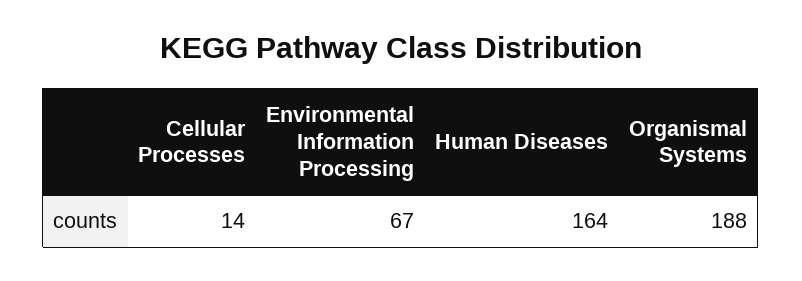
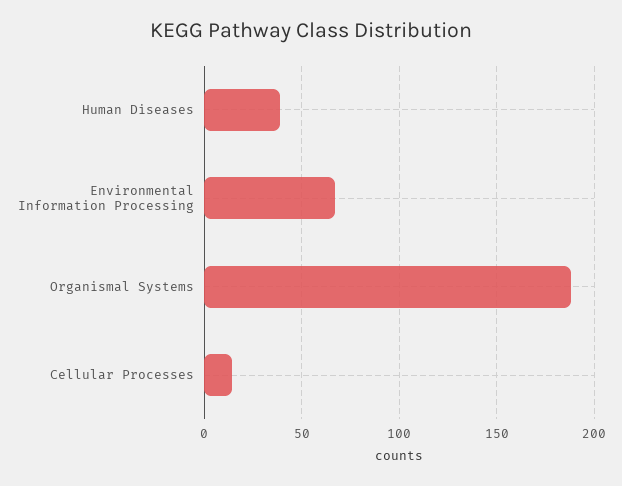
  {
    "Cellular Processes": 14,
    "Environmental Information Processing": 67,
-   "Human Diseases": 164,
+   "Human Diseases": 40,
    "Organismal Systems": 188
  }

